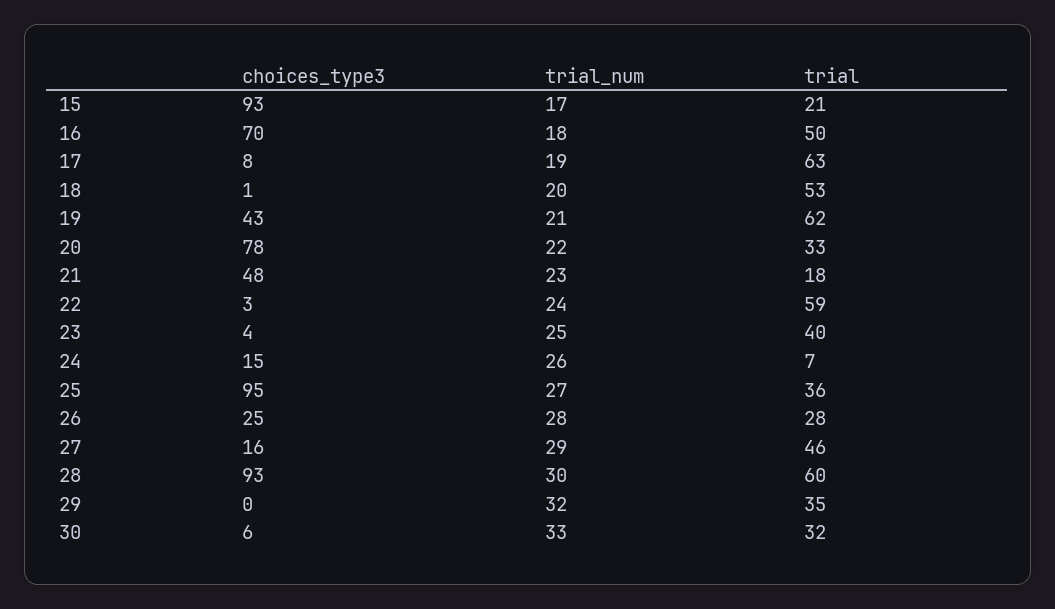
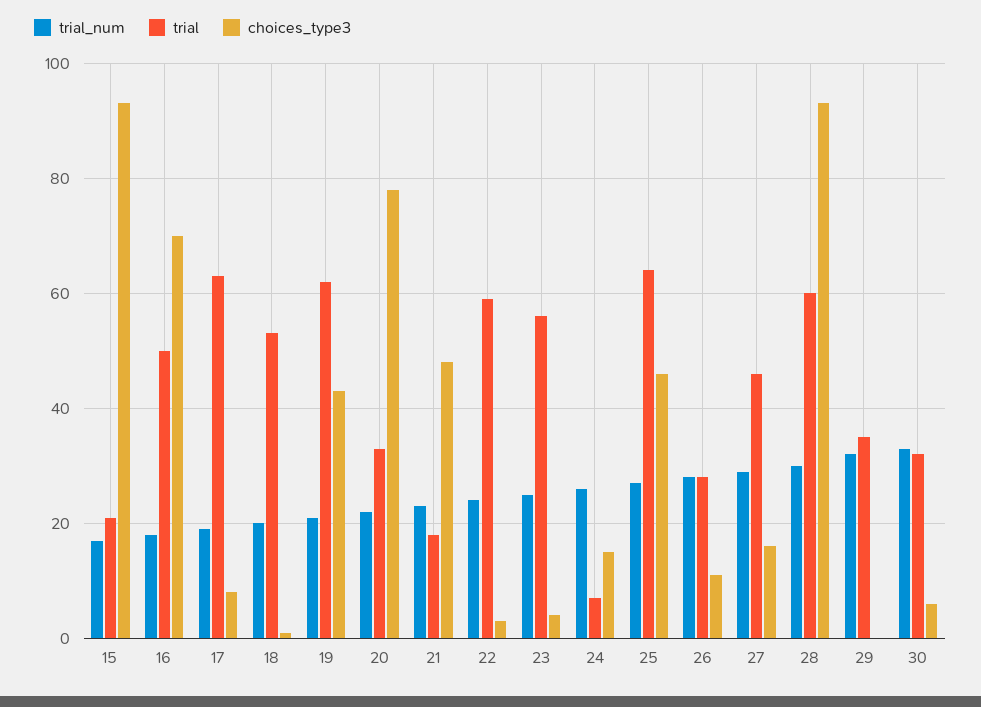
  {
    "choices_type3": {
      "15": 93,
      "16": 70,
      "17": 8,
      "18": 1,
      "19": 43,
      "20": 78,
      "21": 48,
      "22": 3,
      "23": 4,
      "24": 15,
-     "25": 95,
+     "25": 45,
-     "26": 25,
+     "26": 10,
      "27": 16,
      "28": 93,
      "29": 0,
      "30": 6
    },
    "trial_num": {
      "15": 17,
      "16": 18,
      "17": 19,
      "18": 20,
      "19": 21,
      "20": 22,
      "21": 23,
      "22": 24,
      "23": 25,
      "24": 26,
      "25": 27,
      "26": 28,
      "27": 29,
      "28": 30,
      "29": 32,
      "30": 33
    },
    "trial": {
      "15": 21,
      "16": 50,
      "17": 63,
      "18": 53,
      "19": 62,
      "20": 33,
      "21": 18,
      "22": 59,
-     "23": 40,
+     "23": 55,
      "24": 7,
-     "25": 36,
+     "25": 65,
      "26": 28,
      "27": 46,
      "28": 60,
      "29": 35,
      "30": 32
    }
  }

